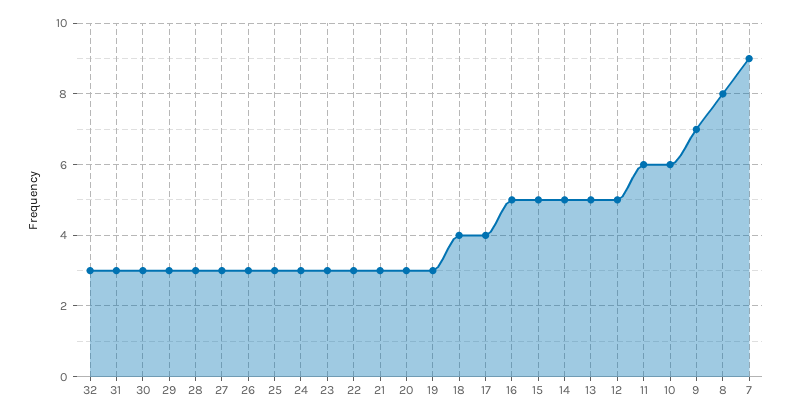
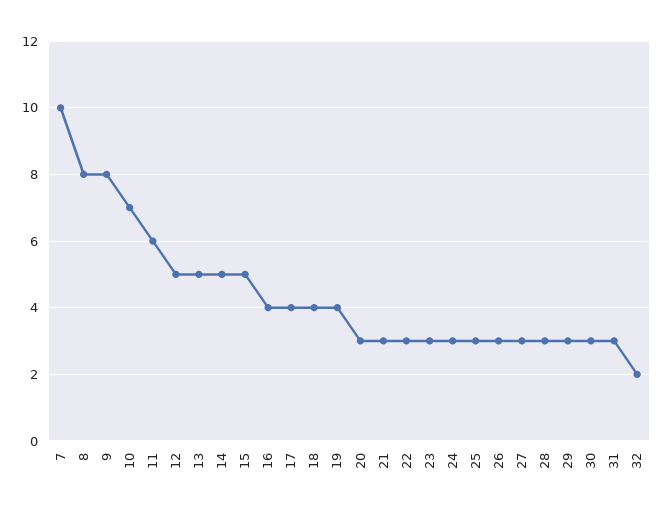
  {
-   "32": 3,
+   "32": 2,
    "31": 3,
    "30": 3,
    "29": 3,
    "28": 3,
    "27": 3,
    "26": 3,
    "25": 3,
    "24": 3,
    "23": 3,
    "22": 3,
    "21": 3,
    "20": 3,
-   "19": 3,
+   "19": 4,
    "18": 4,
    "17": 4,
-   "16": 5,
+   "16": 4,
    "15": 5,
    "14": 5,
    "13": 5,
    "12": 5,
    "11": 6,
-   "10": 6,
+   "10": 7,
-   "9": 7,
+   "9": 8,
    "8": 8,
-   "7": 9
+   "7": 10
  }

